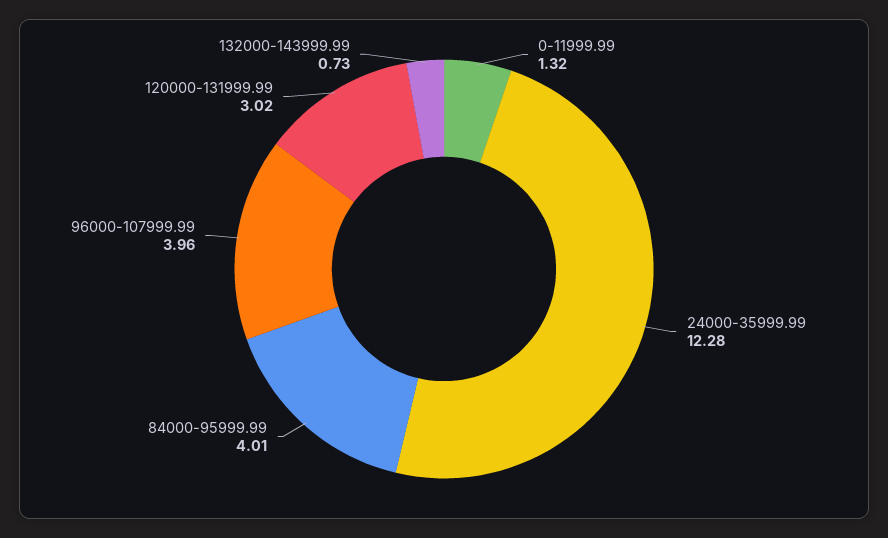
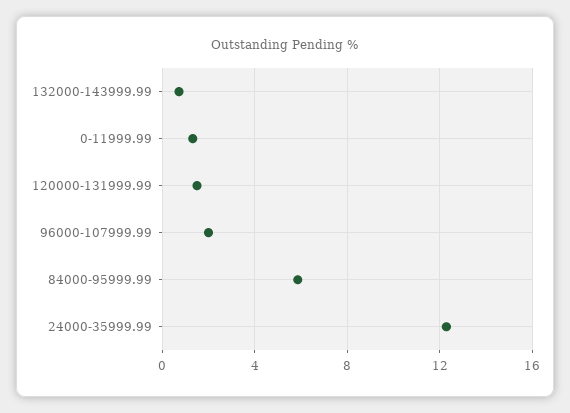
  {
    "0-11999.99": 1.32,
    "24000-35999.99": 12.28,
-   "84000-95999.99": 4.01,
+   "84000-95999.99": 6,
-   "96000-107999.99": 3.96,
+   "96000-107999.99": 2,
-   "120000-131999.99": 3.02,
+   "120000-131999.99": 1.5,
    "132000-143999.99": 0.73
  }

